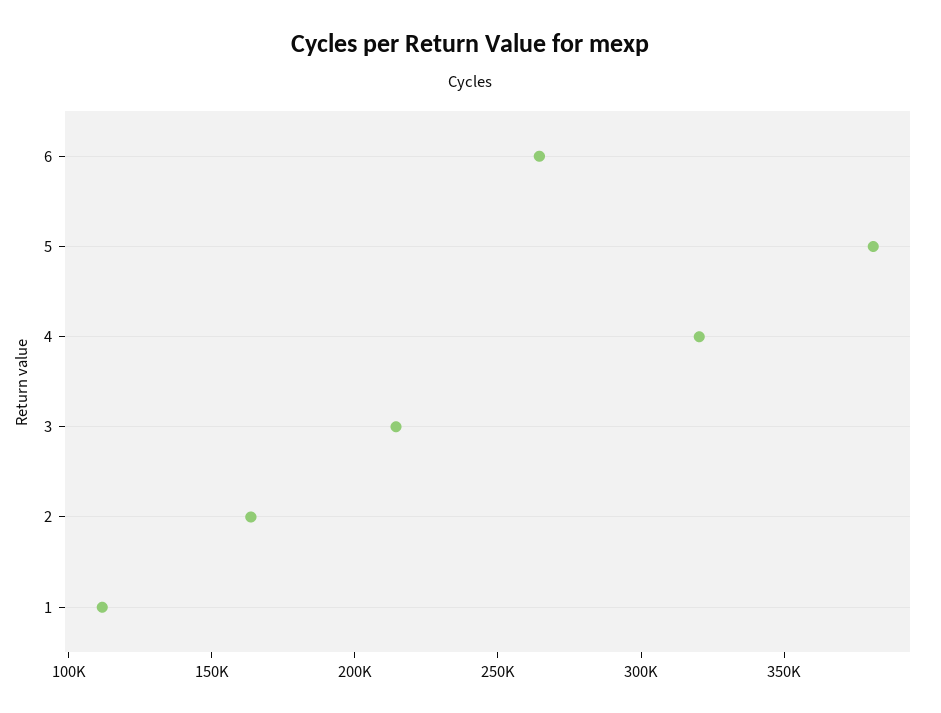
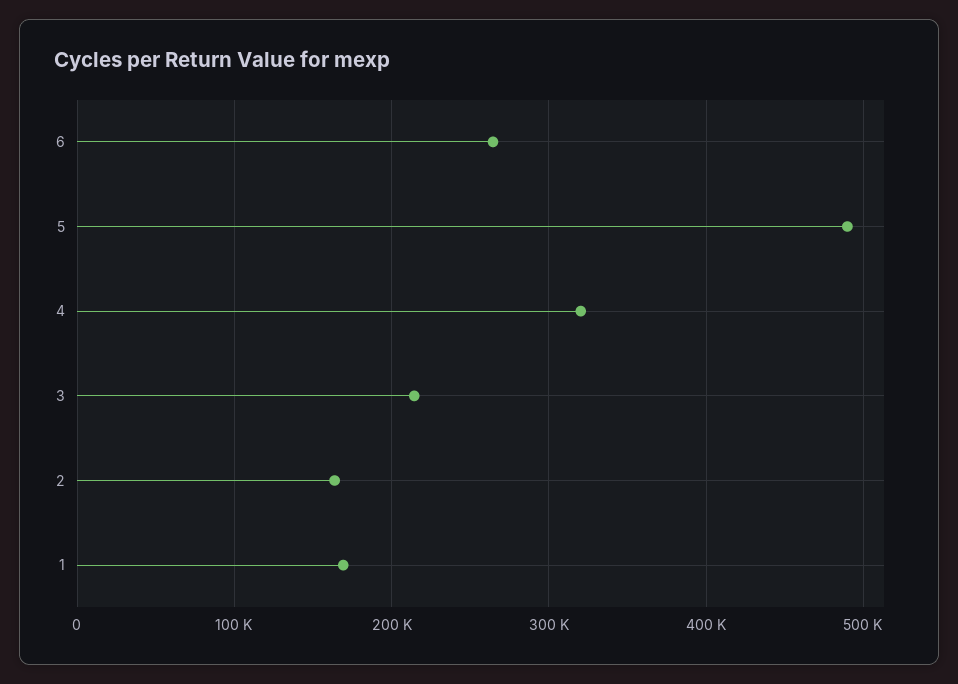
  {
    "6": 260000,
-   "5": 380000,
+   "5": 490000,
    "4": 320000,
    "3": 210000,
    "2": 160000,
-   "1": 110000
+   "1": 170000
  }

